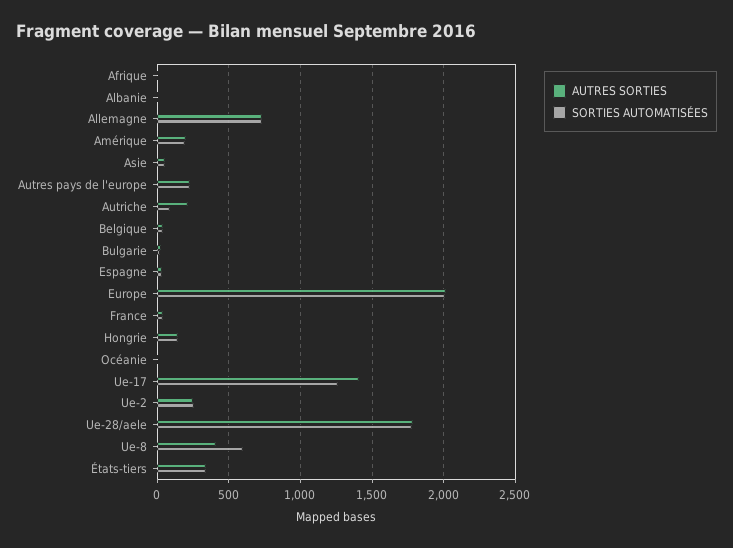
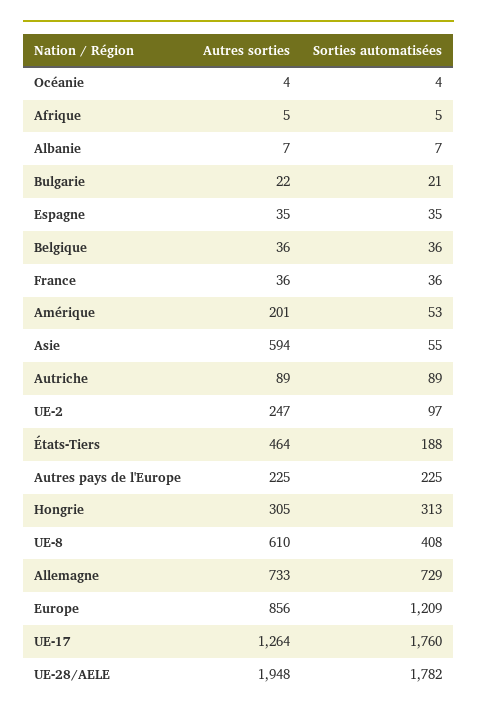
  {
    "AUTRES SORTIES": {
      "Afrique": 5,
      "Albanie": 7,
      "Allemagne": 733,
      "Amérique": 201,
-     "Asie": 50,
+     "Asie": 594,
      "Autres pays de l'europe": 225,
-     "Autriche": 200,
+     "Autriche": 89,
      "Belgique": 36,
      "Bulgarie": 22,
      "Espagne": 35,
-     "Europe": 2000,
+     "Europe": 856,
      "France": 36,
-     "Hongrie": 150,
+     "Hongrie": 305,
      "Océanie": 4,
-     "Ue-17": 1400,
+     "Ue-17": 1264,
      "Ue-2": 247,
-     "Ue-28/aele": 1800,
+     "Ue-28/aele": 1948,
-     "Ue-8": 400,
+     "Ue-8": 610,
-     "États-tiers": 350
+     "États-tiers": 464
    },
    "SORTIES AUTOMATISÉES": {
      "Afrique": 5,
      "Albanie": 7,
      "Allemagne": 729,
-     "Amérique": 200,
+     "Amérique": 53,
      "Asie": 55,
      "Autres pays de l'europe": 225,
      "Autriche": 89,
      "Belgique": 36,
      "Bulgarie": 21,
      "Espagne": 35,
-     "Europe": 2000,
+     "Europe": 1209,
      "France": 36,
-     "Hongrie": 150,
+     "Hongrie": 313,
      "Océanie": 4,
-     "Ue-17": 1250,
+     "Ue-17": 1760,
-     "Ue-2": 250,
+     "Ue-2": 97,
      "Ue-28/aele": 1782,
-     "Ue-8": 600,
+     "Ue-8": 408,
-     "États-tiers": 350
+     "États-tiers": 188
    }
  }

